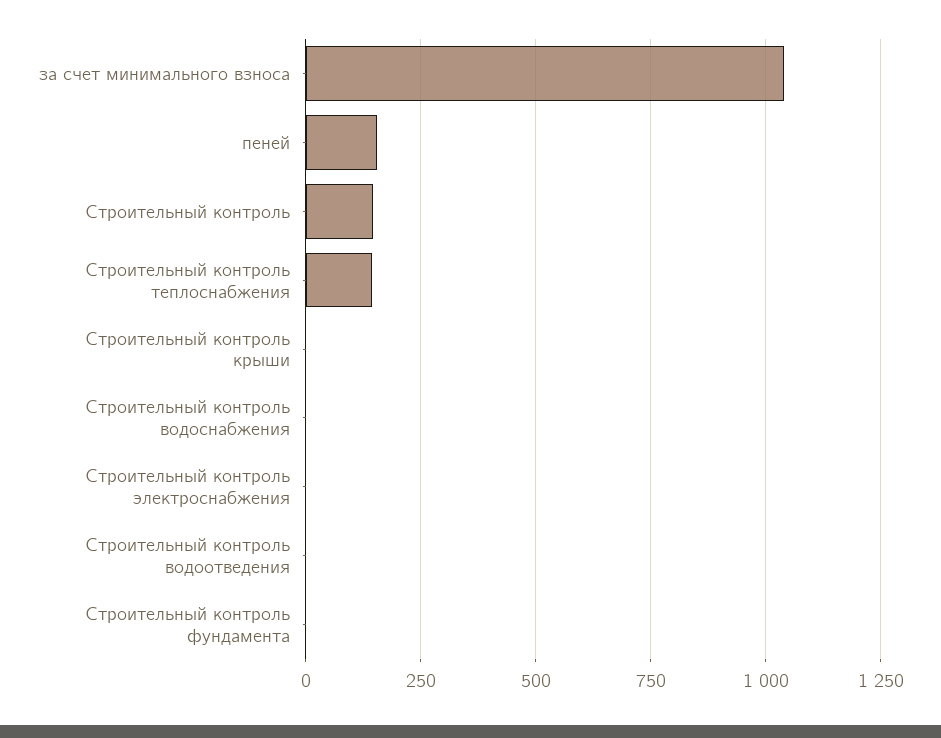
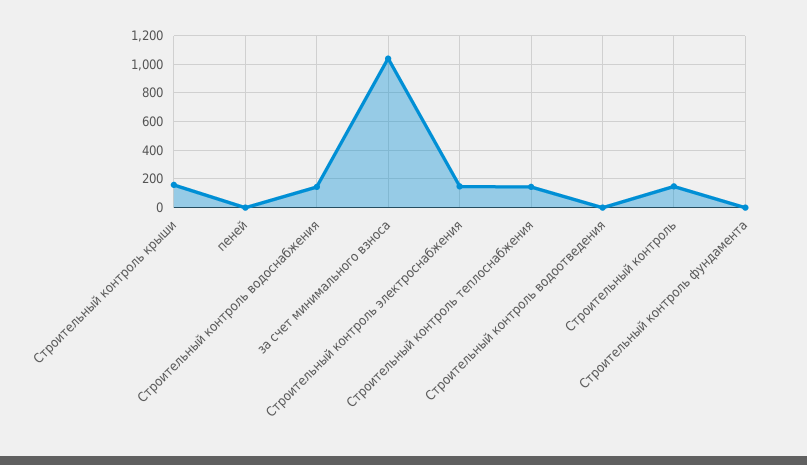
  {
    "за счет минимального взноса": 1050,
-   "пеней": 150,
+   "пеней": 0,
    "Строительный контроль": 150,
    "Строительный контроль теплоснабжения": 150,
-   "Строительный контроль крыши": 0,
+   "Строительный контроль крыши": 150,
-   "Строительный контроль водоснабжения": 0,
+   "Строительный контроль водоснабжения": 150,
-   "Строительный контроль электроснабжения": 0,
+   "Строительный контроль электроснабжения": 150,
    "Строительный контроль водоотведения": 0,
    "Строительный контроль фундамента": 0
  }

